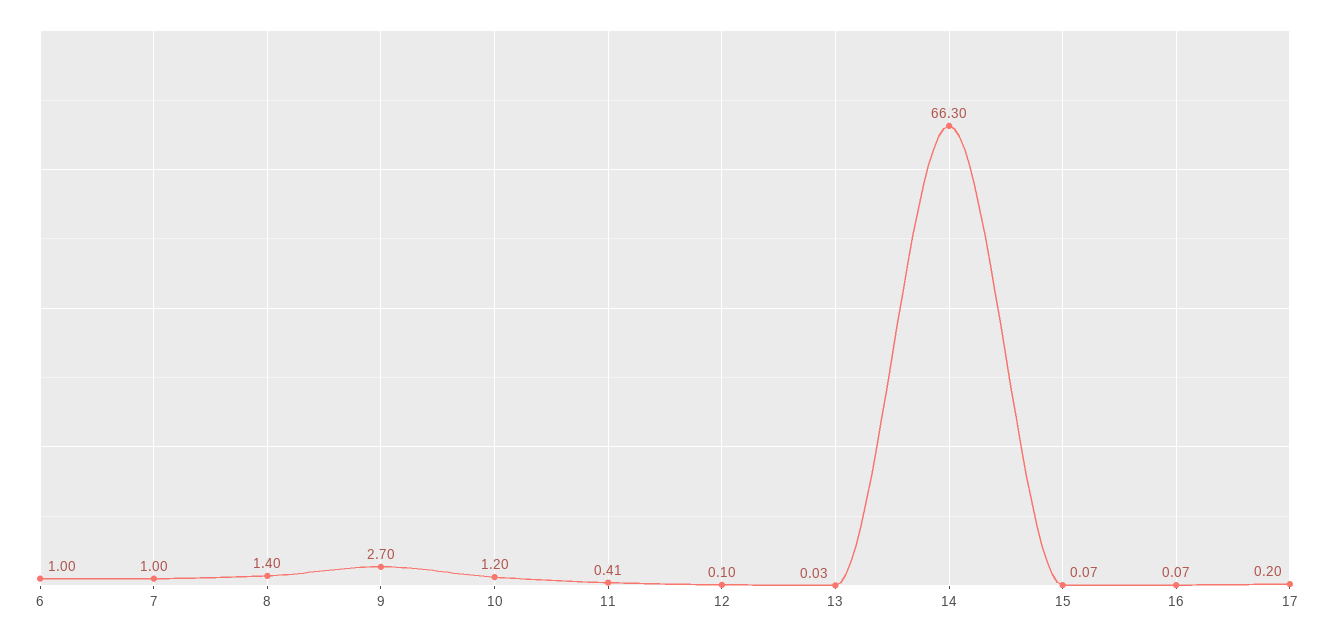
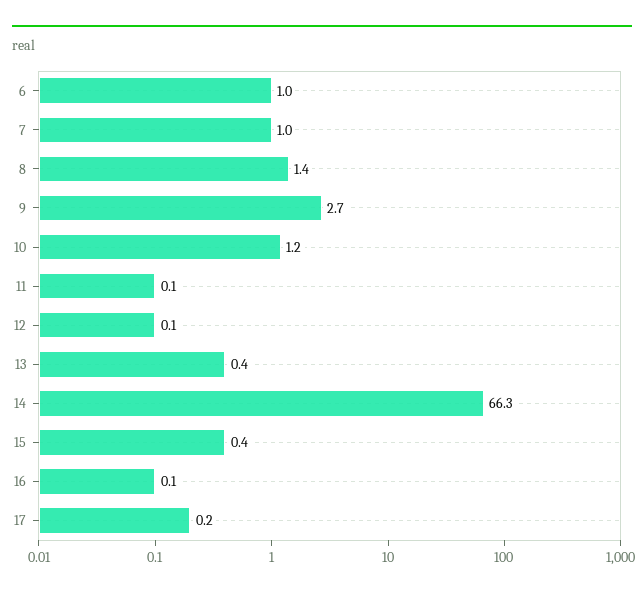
  {
    "6": 1,
    "7": 1,
    "8": 1.4,
    "9": 2.7,
    "10": 1.2,
-   "11": 0.41,
+   "11": 0.1,
    "12": 0.1,
-   "13": 0.03,
+   "13": 0.4,
    "14": 66.3,
-   "15": 0.07,
+   "15": 0.4,
    "16": 0.07,
    "17": 0.2
  }

